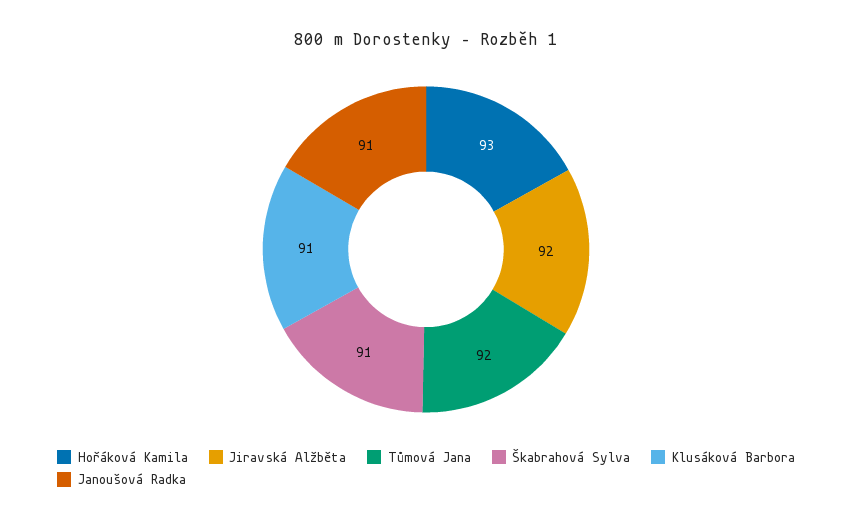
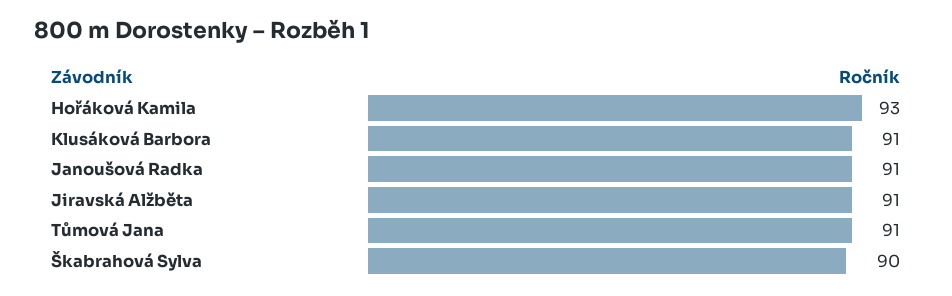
  {
    "Hořáková Kamila": 93,
-   "Jiravská Alžběta": 92,
+   "Jiravská Alžběta": 91,
-   "Tůmová Jana": 92,
+   "Tůmová Jana": 91,
-   "Škabrahová Sylva": 91,
+   "Škabrahová Sylva": 90,
    "Klusáková Barbora": 91,
    "Janoušová Radka": 91
  }

